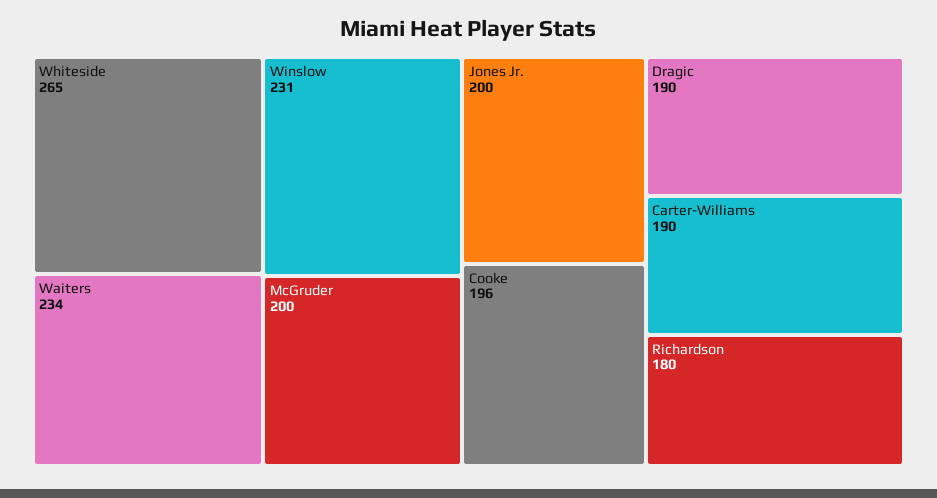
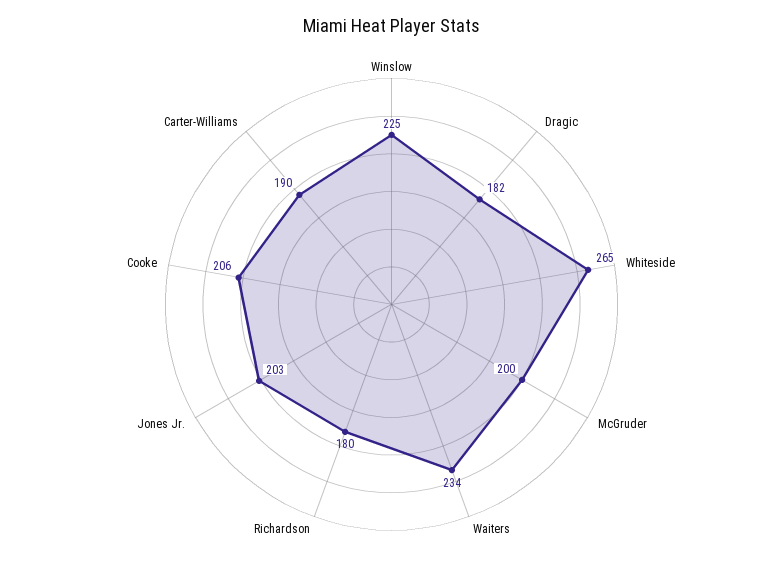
  {
    "Whiteside": 265,
    "Waiters": 234,
-   "Winslow": 231,
+   "Winslow": 225,
    "McGruder": 200,
-   "Jones Jr.": 200,
+   "Jones Jr.": 203,
-   "Cooke": 196,
+   "Cooke": 206,
-   "Dragic": 190,
+   "Dragic": 182,
    "Carter-Williams": 190,
    "Richardson": 180
  }

